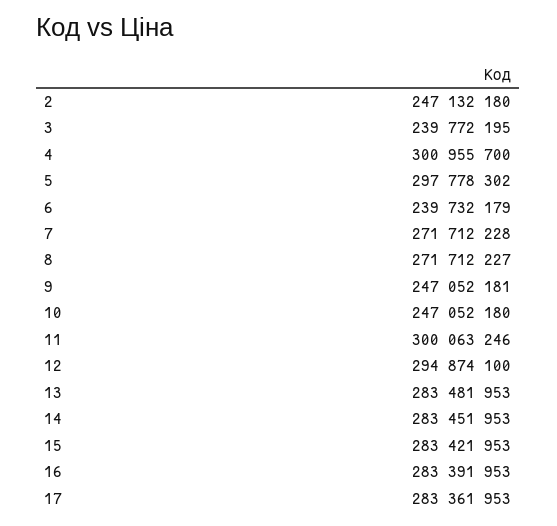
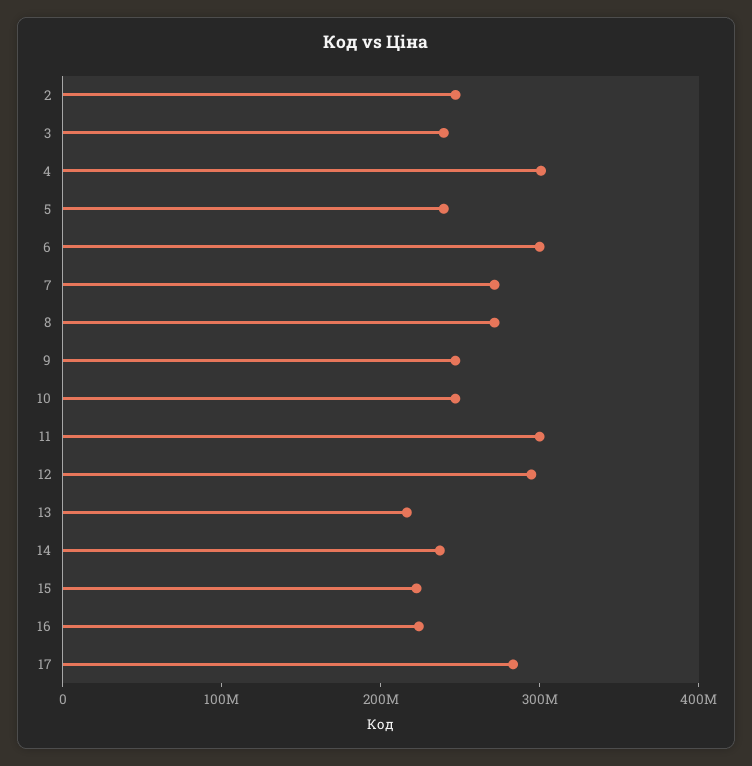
  {
    "2": 247132180,
    "3": 239772195,
    "4": 300955700,
-   "5": 297778302,
+   "5": 240000000,
-   "6": 239732179,
+   "6": 300000000,
    "7": 271712228,
    "8": 271712227,
    "9": 247052181,
    "10": 247052180,
    "11": 300063246,
    "12": 294874100,
-   "13": 283481953,
+   "13": 220000000,
-   "14": 283451953,
+   "14": 240000000,
-   "15": 283421953,
+   "15": 220000000,
-   "16": 283391953,
+   "16": 220000000,
    "17": 283361953
  }

